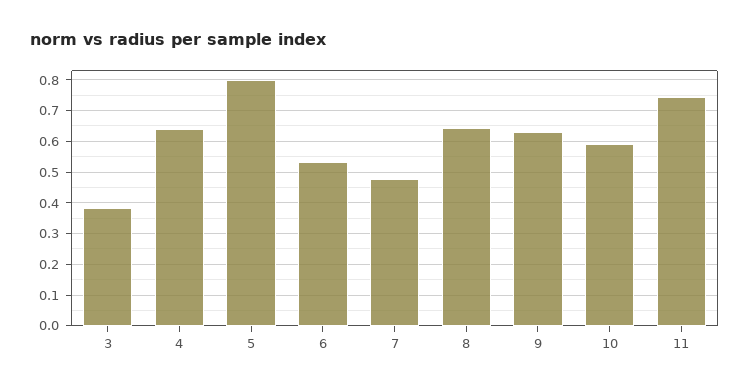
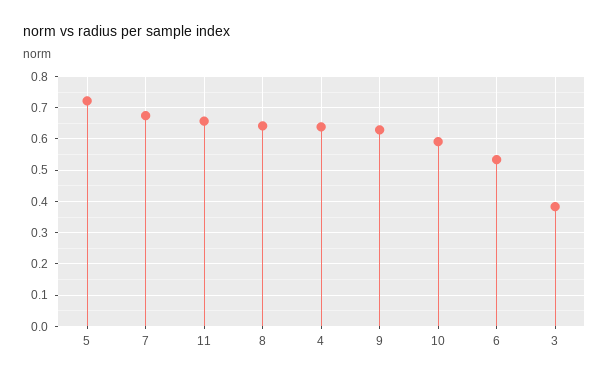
  {
    "3": 0.38,
    "4": 0.64,
-   "5": 0.8,
+   "5": 0.72,
    "6": 0.54,
-   "7": 0.48,
+   "7": 0.68,
    "8": 0.64,
    "9": 0.62,
    "10": 0.6,
-   "11": 0.74
+   "11": 0.66
  }

